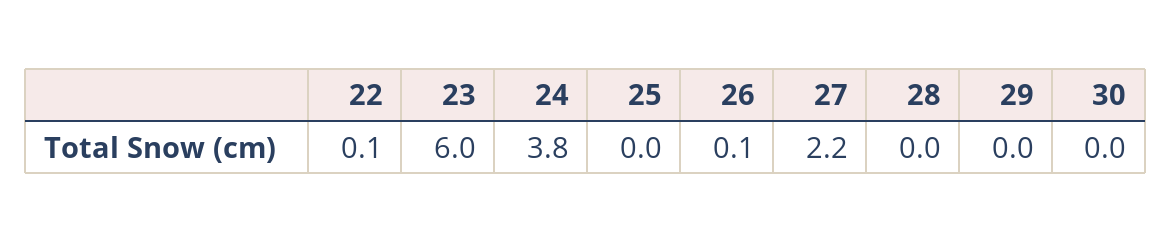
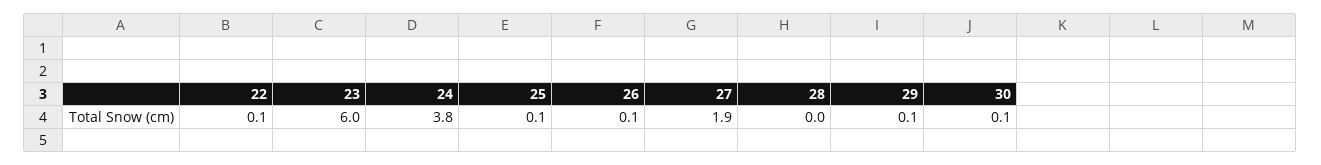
  {
    "22": 0.1,
    "23": 6,
    "24": 3.8,
-   "25": 0,
+   "25": 0.1,
    "26": 0.1,
-   "27": 2.2,
+   "27": 1.9,
    "28": 0,
-   "29": 0,
+   "29": 0.1,
-   "30": 0
+   "30": 0.1
  }

